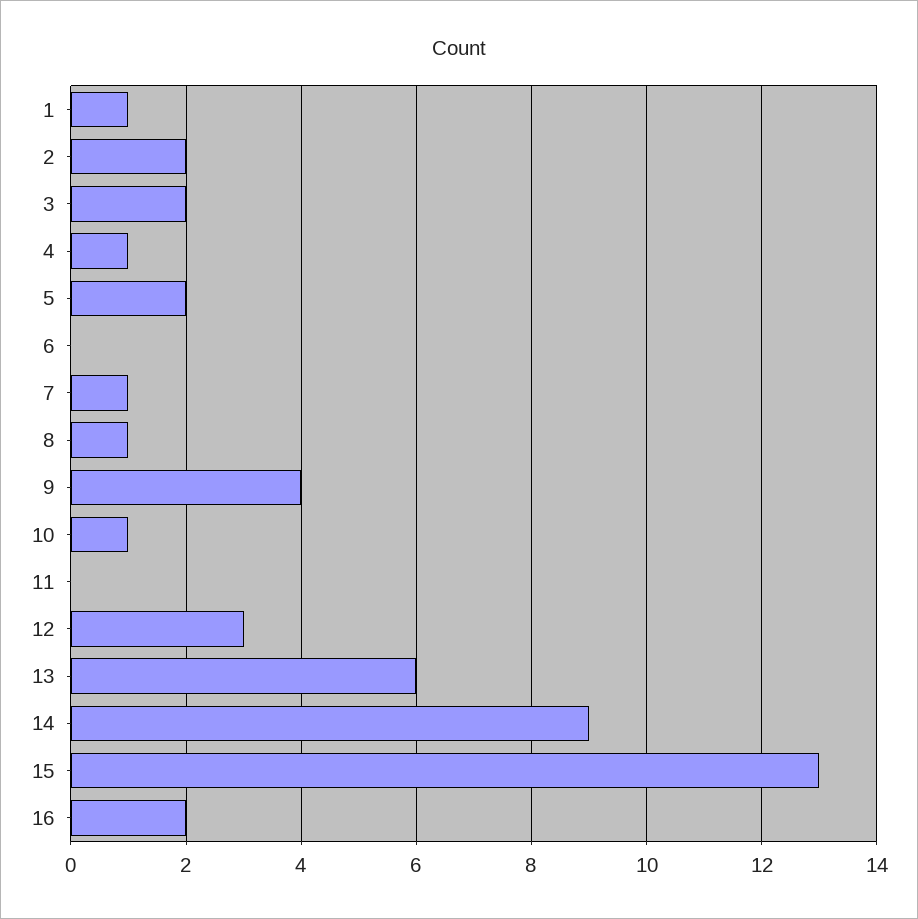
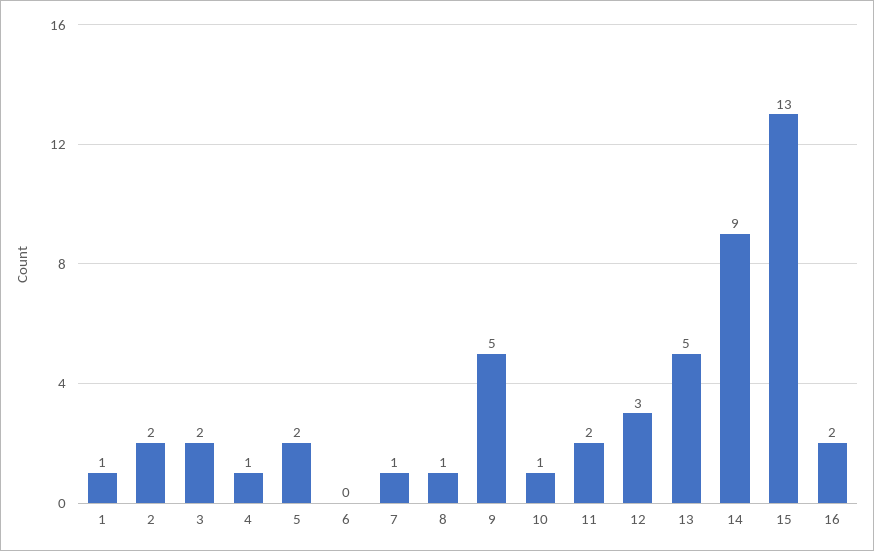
  {
    "1": 1,
    "2": 2,
    "3": 2,
    "4": 1,
    "5": 2,
    "6": 0,
    "7": 1,
    "8": 1,
-   "9": 4,
+   "9": 5,
    "10": 1,
-   "11": 0,
+   "11": 2,
    "12": 3,
-   "13": 6,
+   "13": 5,
    "14": 9,
    "15": 13,
    "16": 2
  }

